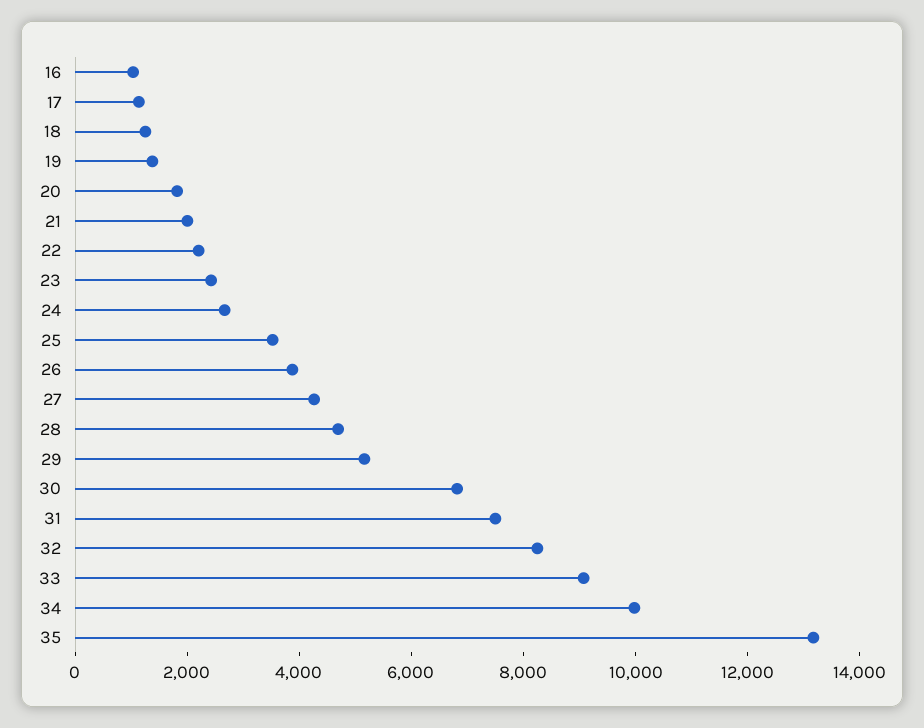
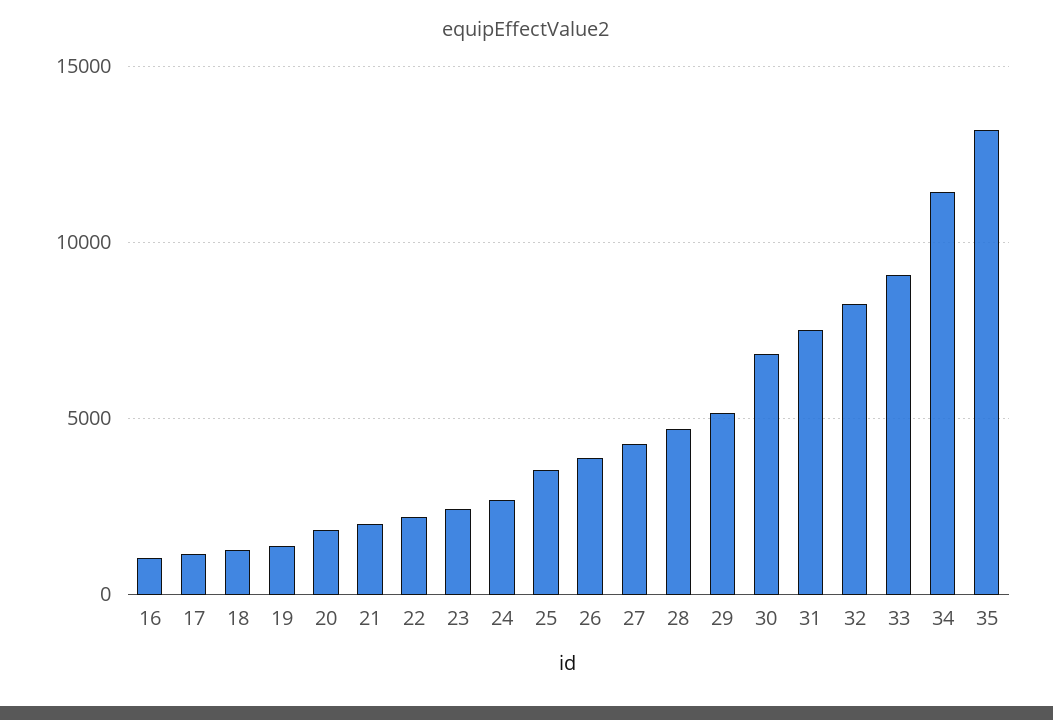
  {
    "16": 1000,
    "17": 1000,
    "18": 1500,
    "19": 1500,
    "20": 2000,
    "21": 2000,
    "22": 2000,
    "23": 2500,
    "24": 2500,
    "25": 3500,
    "26": 4000,
    "27": 4500,
    "28": 4500,
    "29": 5000,
    "30": 7000,
    "31": 7500,
    "32": 8000,
    "33": 9000,
-   "34": 10000,
+   "34": 11500,
    "35": 13000
  }

